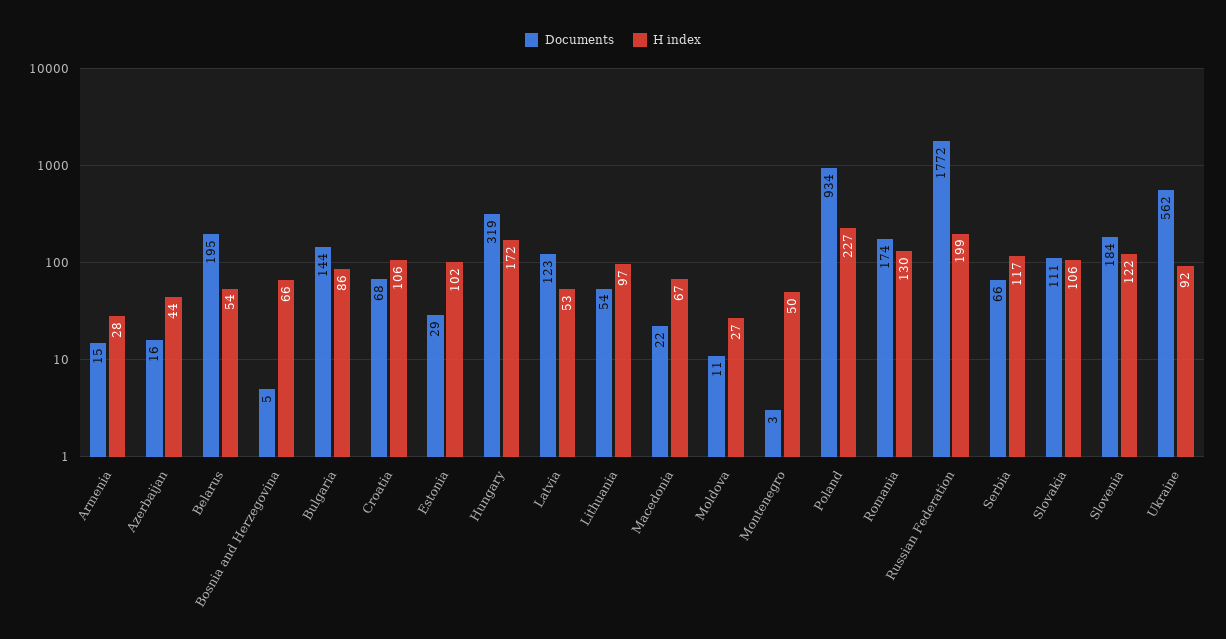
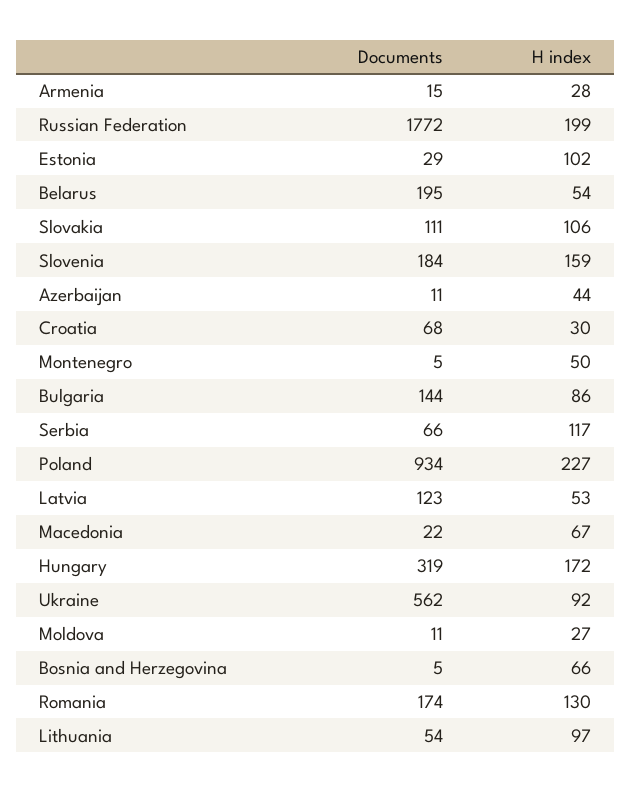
  {
    "Documents": {
      "Armenia": 15,
-     "Azerbaijan": 16,
+     "Azerbaijan": 11,
      "Belarus": 195,
      "Bosnia and Herzegovina": 5,
      "Bulgaria": 144,
      "Croatia": 68,
      "Estonia": 29,
      "Hungary": 319,
      "Latvia": 123,
      "Lithuania": 54,
      "Macedonia": 22,
      "Moldova": 11,
-     "Montenegro": 3,
+     "Montenegro": 5,
      "Poland": 934,
      "Romania": 174,
      "Russian Federation": 1772,
      "Serbia": 66,
      "Slovakia": 111,
      "Slovenia": 184,
      "Ukraine": 562
    },
    "H index": {
      "Armenia": 28,
      "Azerbaijan": 44,
      "Belarus": 54,
      "Bosnia and Herzegovina": 66,
      "Bulgaria": 86,
-     "Croatia": 106,
+     "Croatia": 30,
      "Estonia": 102,
      "Hungary": 172,
      "Latvia": 53,
      "Lithuania": 97,
      "Macedonia": 67,
      "Moldova": 27,
      "Montenegro": 50,
      "Poland": 227,
      "Romania": 130,
      "Russian Federation": 199,
      "Serbia": 117,
      "Slovakia": 106,
-     "Slovenia": 122,
+     "Slovenia": 159,
      "Ukraine": 92
    }
  }

